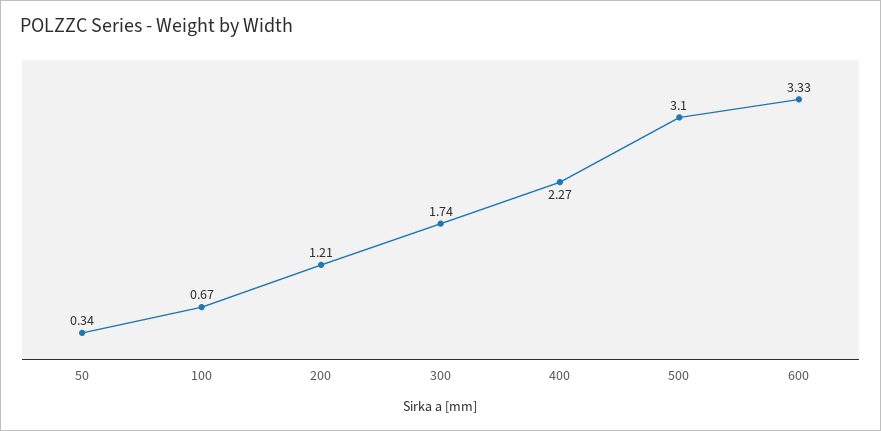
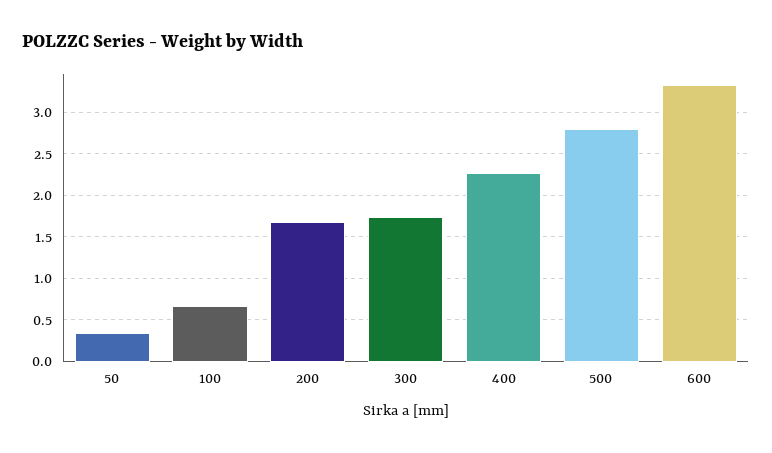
  {
    "50": 0.34,
    "100": 0.67,
-   "200": 1.21,
+   "200": 1.7,
    "300": 1.74,
    "400": 2.27,
-   "500": 3.1,
+   "500": 2.8,
    "600": 3.33
  }

